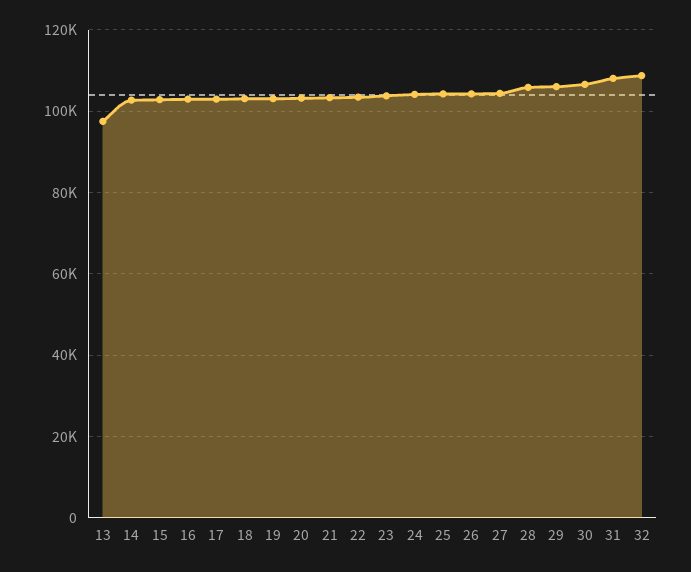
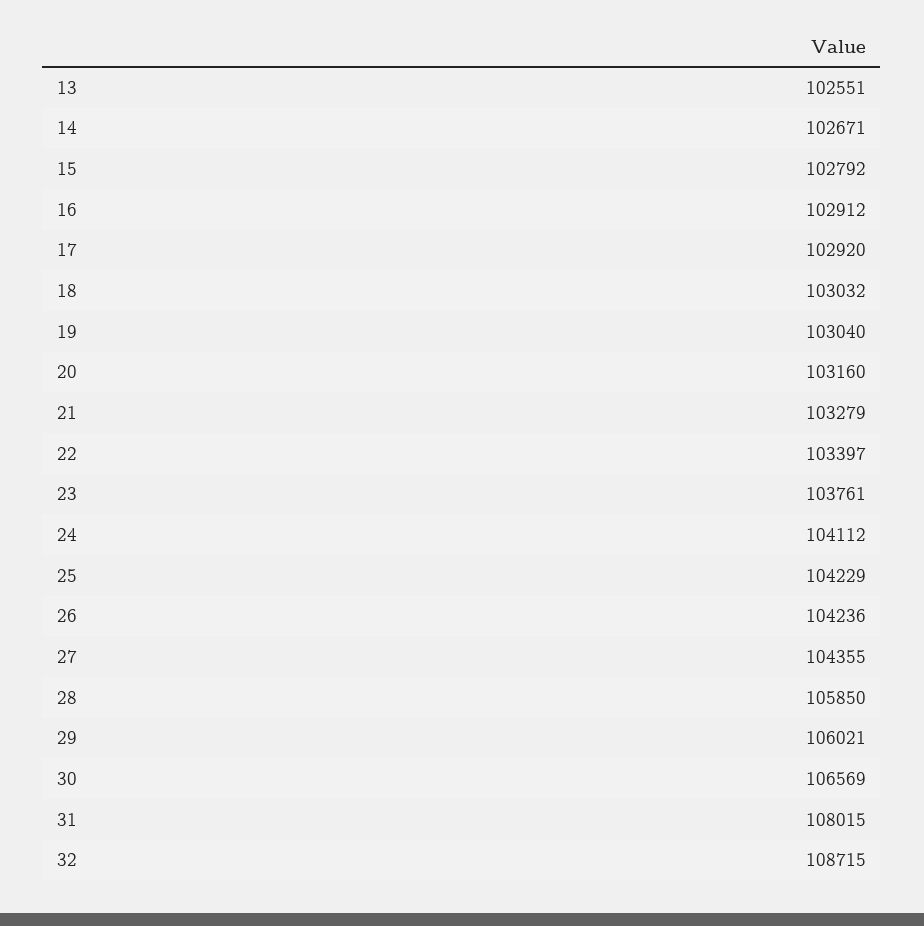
  {
-   "13": 98000,
+   "13": 102551,
    "14": 102671,
    "15": 102792,
    "16": 102912,
    "17": 102920,
    "18": 103032,
    "19": 103040,
    "20": 103160,
    "21": 103279,
    "22": 103397,
    "23": 103761,
    "24": 104112,
    "25": 104229,
    "26": 104236,
    "27": 104355,
    "28": 105850,
    "29": 106021,
    "30": 106569,
    "31": 108015,
    "32": 108715
  }

